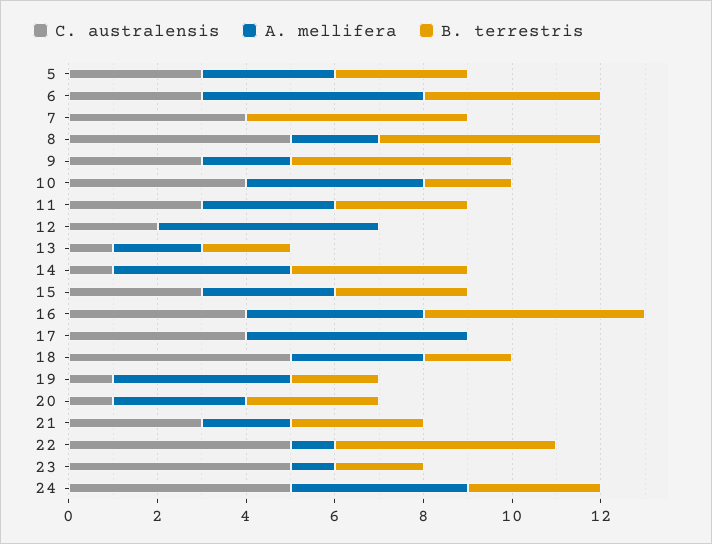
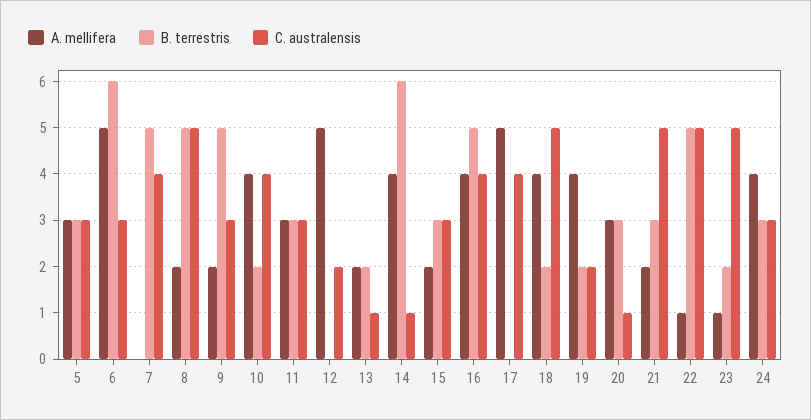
  {
    "C. australensis": {
      "5": 3,
      "6": 3,
      "7": 4,
      "8": 5,
      "9": 3,
      "10": 4,
      "11": 3,
      "12": 2,
      "13": 1,
      "14": 1,
      "15": 3,
      "16": 4,
      "17": 4,
      "18": 5,
-     "19": 1,
+     "19": 2,
      "20": 1,
-     "21": 3,
+     "21": 5,
      "22": 5,
      "23": 5,
-     "24": 5
+     "24": 3
    },
    "A. mellifera": {
      "5": 3,
      "6": 5,
      "7": 0,
      "8": 2,
      "9": 2,
      "10": 4,
      "11": 3,
      "12": 5,
      "13": 2,
      "14": 4,
-     "15": 3,
+     "15": 2,
      "16": 4,
      "17": 5,
-     "18": 3,
+     "18": 4,
      "19": 4,
      "20": 3,
      "21": 2,
      "22": 1,
      "23": 1,
      "24": 4
    },
    "B. terrestris": {
      "5": 3,
-     "6": 4,
+     "6": 6,
      "7": 5,
      "8": 5,
      "9": 5,
      "10": 2,
      "11": 3,
      "12": 0,
      "13": 2,
-     "14": 4,
+     "14": 6,
      "15": 3,
      "16": 5,
      "17": 0,
      "18": 2,
      "19": 2,
      "20": 3,
      "21": 3,
      "22": 5,
      "23": 2,
      "24": 3
    }
  }

